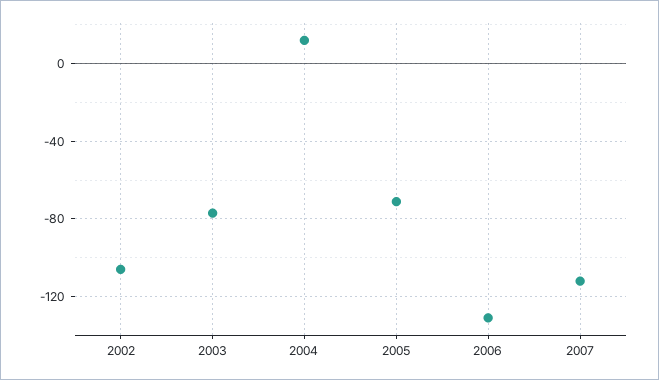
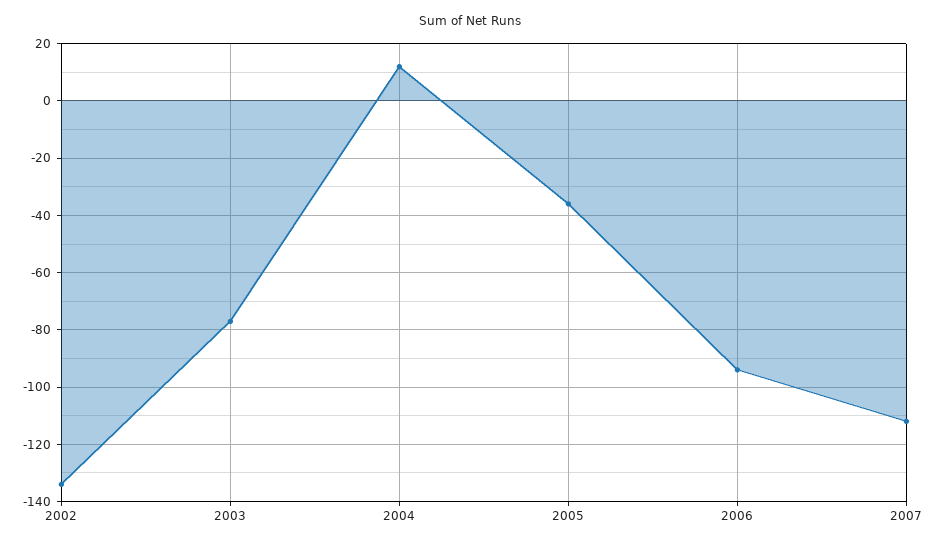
  {
-   "2002": -105,
+   "2002": -135,
    "2003": -75,
    "2004": 10,
-   "2005": -70,
+   "2005": -35,
-   "2006": -130,
+   "2006": -95,
    "2007": -110
  }

